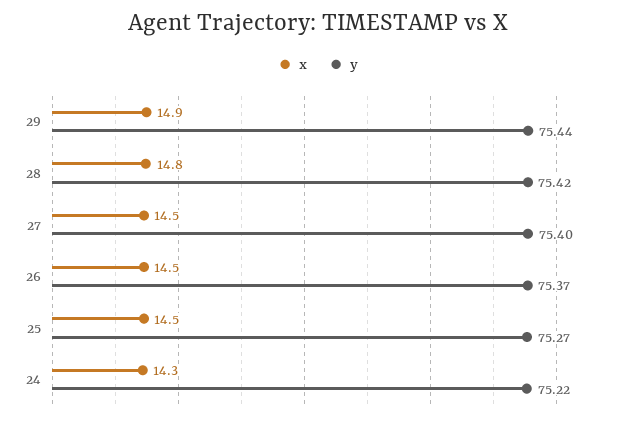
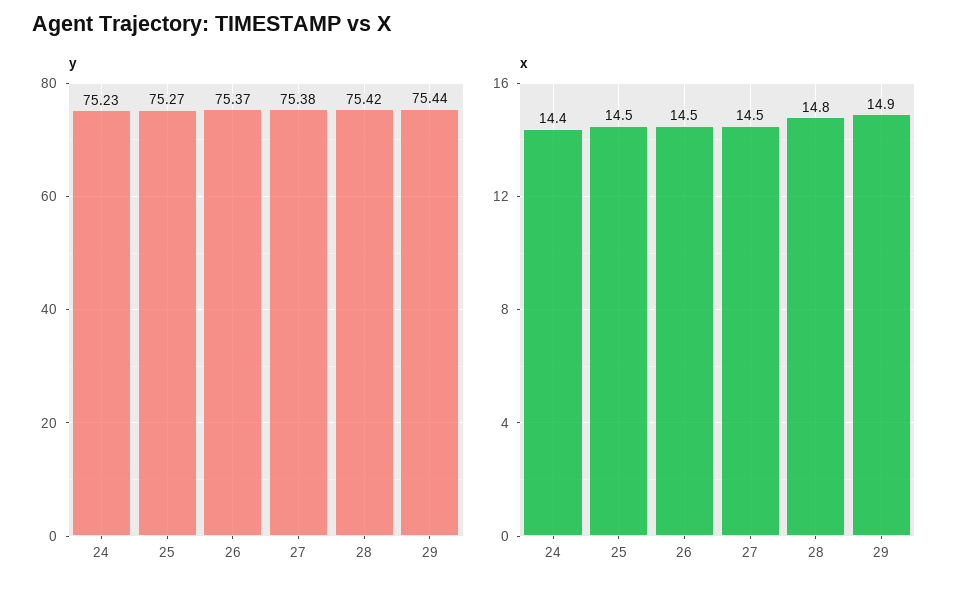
  {
    "x": {
      "29": 14.9,
      "28": 14.8,
      "27": 14.5,
      "26": 14.5,
      "25": 14.5,
-     "24": 14.3
+     "24": 14.4
    },
    "y": {
      "29": 75.44,
      "28": 75.42,
-     "27": 75.4,
+     "27": 75.38,
      "26": 75.37,
      "25": 75.27,
-     "24": 75.22
+     "24": 75.23
    }
  }

